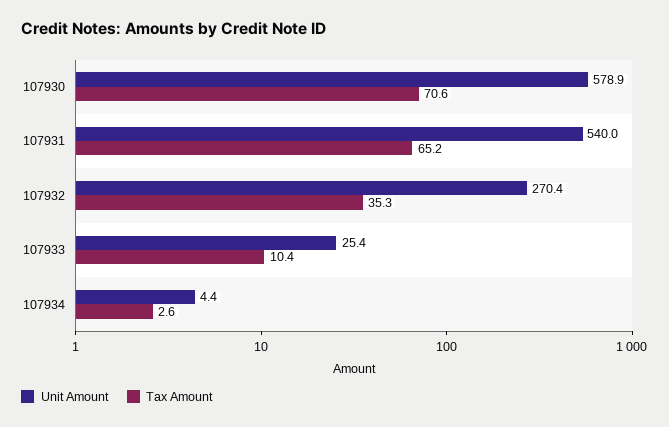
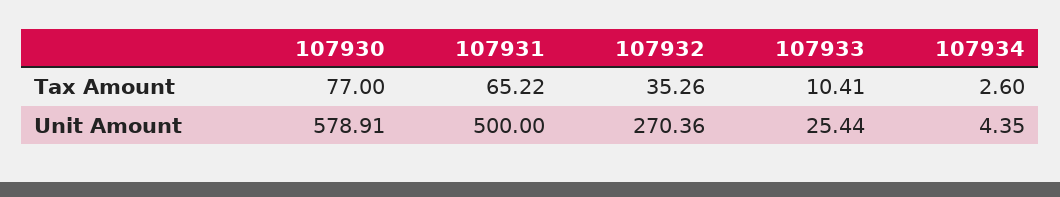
  {
    "Unit Amount": {
      "107930": 578.91,
-     "107931": 540,
+     "107931": 500,
      "107932": 270.36,
      "107933": 25.44,
      "107934": 4.35
    },
    "Tax Amount": {
-     "107930": 70.6,
+     "107930": 77,
      "107931": 65.22,
      "107932": 35.26,
      "107933": 10.41,
      "107934": 2.6
    }
  }

